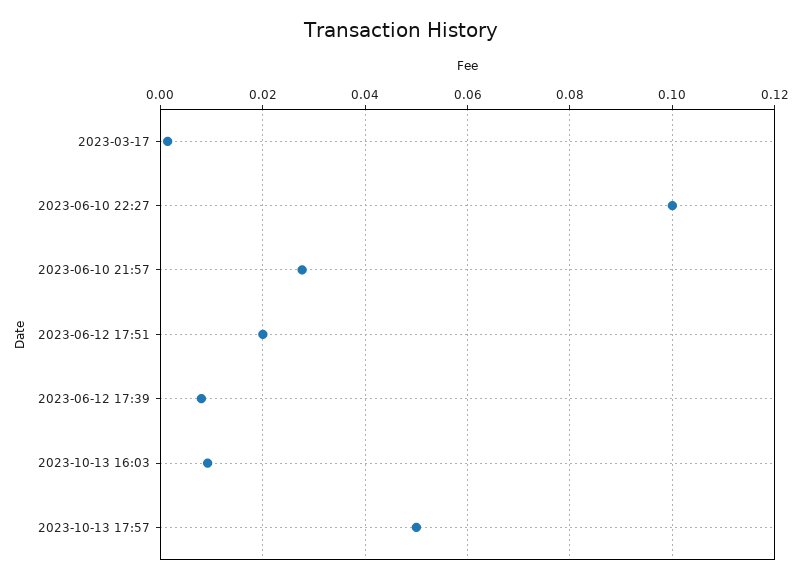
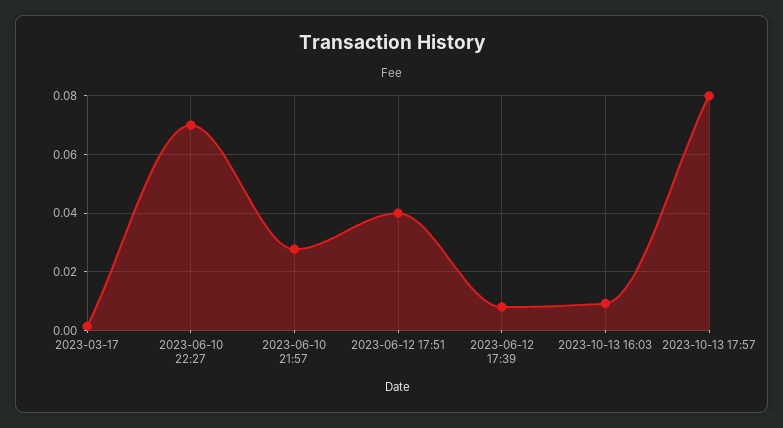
  {
    "2023-03-17": 0.002,
-   "2023-06-10 22:27": 0.1,
+   "2023-06-10 22:27": 0.07,
    "2023-06-10 21:57": 0.028,
-   "2023-06-12 17:51": 0.02,
+   "2023-06-12 17:51": 0.04,
    "2023-06-12 17:39": 0.008,
    "2023-10-13 16:03": 0.01,
-   "2023-10-13 17:57": 0.05
+   "2023-10-13 17:57": 0.08
  }

